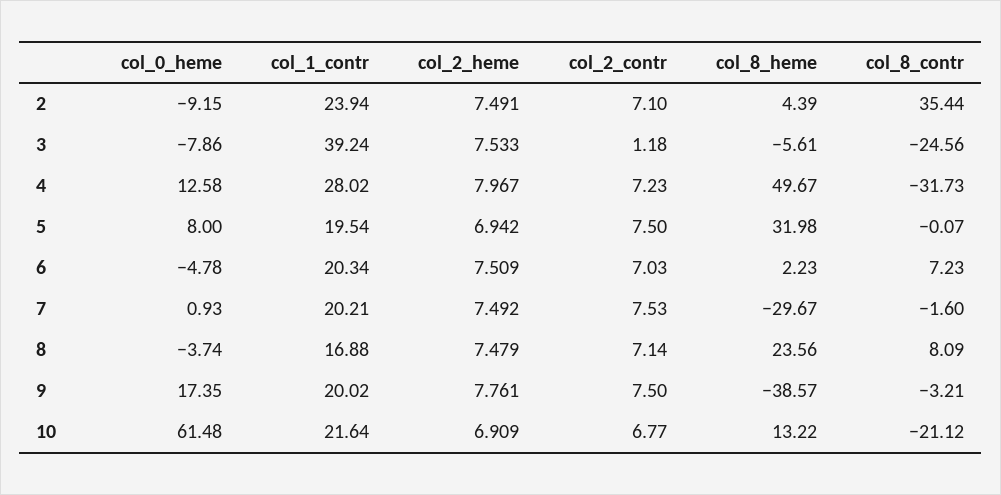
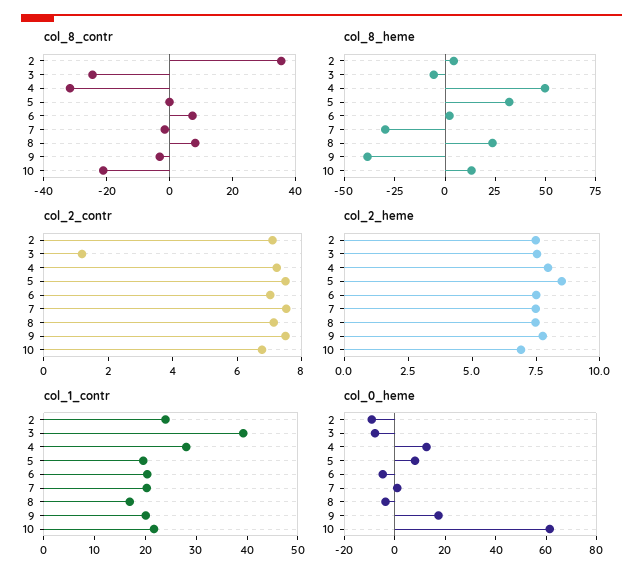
  {
    "col_0_heme": {
      "2": -9.15,
      "3": -7.86,
      "4": 12.58,
      "5": 8,
      "6": -4.78,
      "7": 0.93,
      "8": -3.74,
      "9": 17.35,
      "10": 61.48
    },
    "col_1_contr": {
      "2": 23.94,
      "3": 39.24,
      "4": 28.02,
      "5": 19.54,
      "6": 20.34,
      "7": 20.21,
      "8": 16.88,
      "9": 20.02,
      "10": 21.64
    },
    "col_2_heme": {
      "2": 7.491,
      "3": 7.533,
      "4": 7.967,
-     "5": 6.942,
+     "5": 8.5,
      "6": 7.509,
      "7": 7.492,
      "8": 7.479,
      "9": 7.761,
      "10": 6.909
    },
    "col_2_contr": {
      "2": 7.1,
      "3": 1.18,
      "4": 7.23,
      "5": 7.5,
      "6": 7.03,
      "7": 7.53,
      "8": 7.14,
      "9": 7.5,
      "10": 6.77
    },
    "col_8_heme": {
      "2": 4.39,
      "3": -5.61,
      "4": 49.67,
      "5": 31.98,
      "6": 2.23,
      "7": -29.67,
      "8": 23.56,
      "9": -38.57,
      "10": 13.22
    },
    "col_8_contr": {
      "2": 35.44,
      "3": -24.56,
      "4": -31.73,
      "5": -0.07,
      "6": 7.23,
      "7": -1.6,
      "8": 8.09,
      "9": -3.21,
      "10": -21.12
    }
  }

